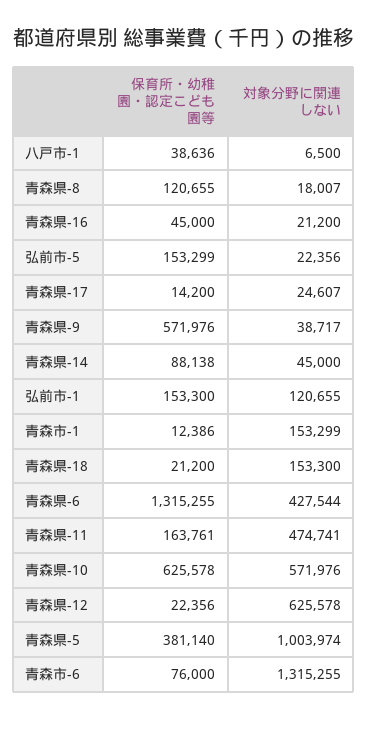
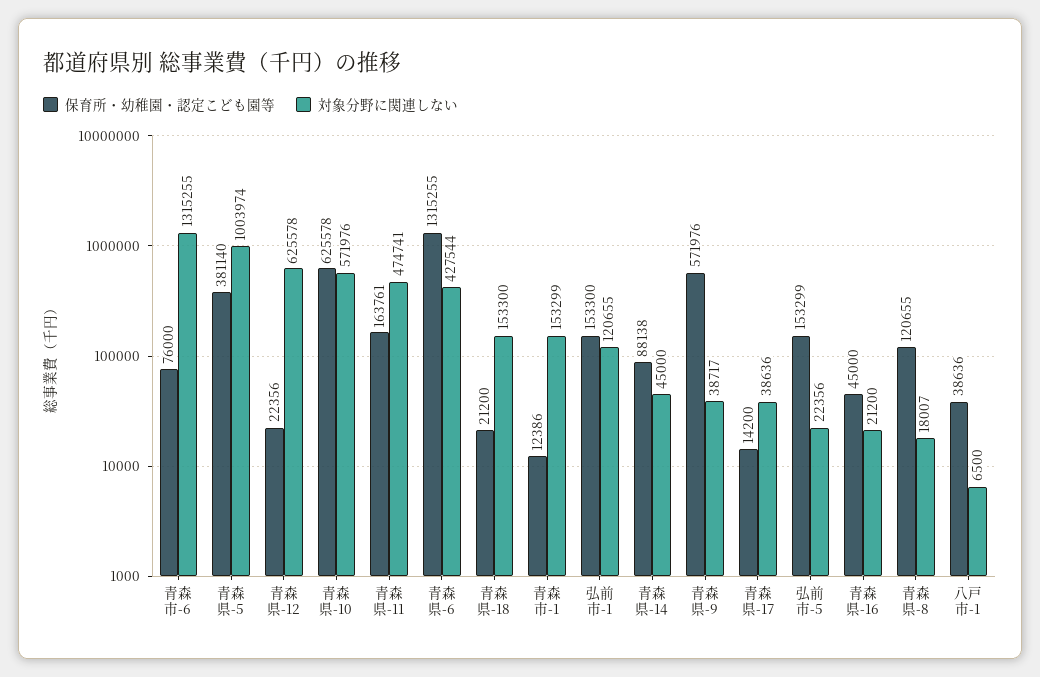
  {
    "保育所・幼稚園・認定こども園等": {
      "八戸市-1": 38636,
      "青森県-8": 120655,
      "青森県-16": 45000,
      "弘前市-5": 153299,
      "青森県-17": 14200,
      "青森県-9": 571976,
      "青森県-14": 88138,
      "弘前市-1": 153300,
      "青森市-1": 12386,
      "青森県-18": 21200,
      "青森県-6": 1315255,
      "青森県-11": 163761,
      "青森県-10": 625578,
      "青森県-12": 22356,
      "青森県-5": 381140,
      "青森市-6": 76000
    },
    "対象分野に関連しない": {
      "八戸市-1": 6500,
      "青森県-8": 18007,
      "青森県-16": 21200,
      "弘前市-5": 22356,
-     "青森県-17": 24607,
+     "青森県-17": 38636,
      "青森県-9": 38717,
      "青森県-14": 45000,
      "弘前市-1": 120655,
      "青森市-1": 153299,
      "青森県-18": 153300,
      "青森県-6": 427544,
      "青森県-11": 474741,
      "青森県-10": 571976,
      "青森県-12": 625578,
      "青森県-5": 1003974,
      "青森市-6": 1315255
    }
  }

